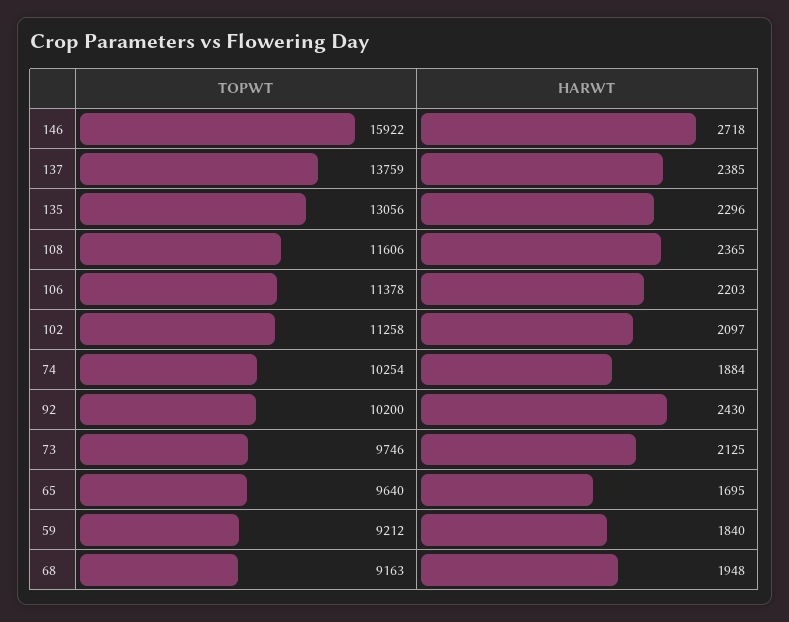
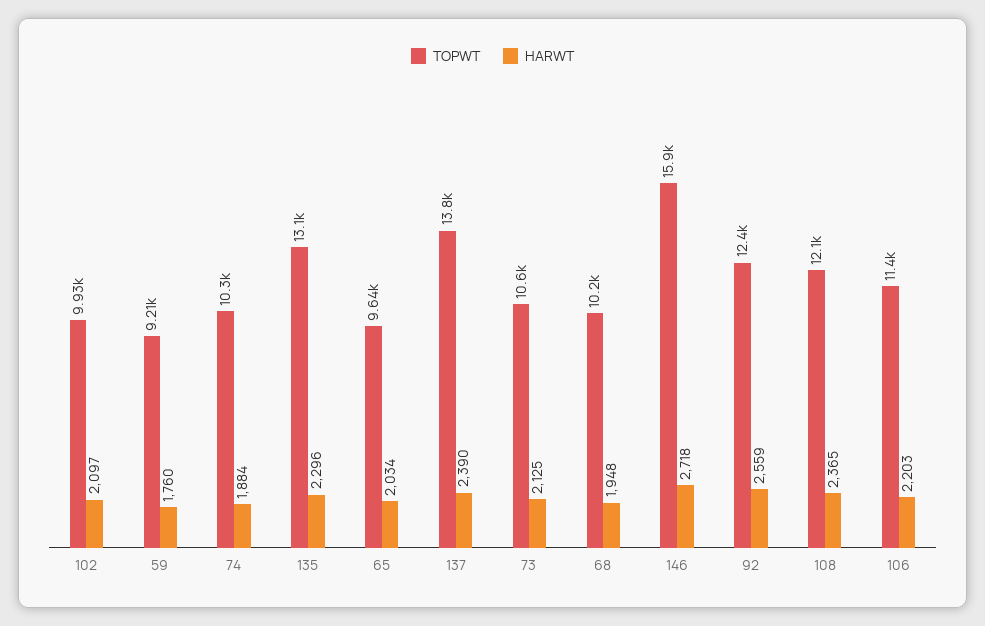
  {
    "TOPWT": {
      "146": 15922,
      "137": 13759,
      "135": 13056,
-     "108": 11606,
+     "108": 12100,
      "106": 11378,
-     "102": 11258,
+     "102": 9930,
      "74": 10254,
-     "92": 10200,
+     "92": 12400,
-     "73": 9746,
+     "73": 10600,
      "65": 9640,
      "59": 9212,
-     "68": 9163
+     "68": 10200
    },
    "HARWT": {
      "146": 2718,
-     "137": 2385,
+     "137": 2390,
      "135": 2296,
      "108": 2365,
      "106": 2203,
      "102": 2097,
      "74": 1884,
-     "92": 2430,
+     "92": 2559,
      "73": 2125,
-     "65": 1695,
+     "65": 2034,
-     "59": 1840,
+     "59": 1760,
      "68": 1948
    }
  }

